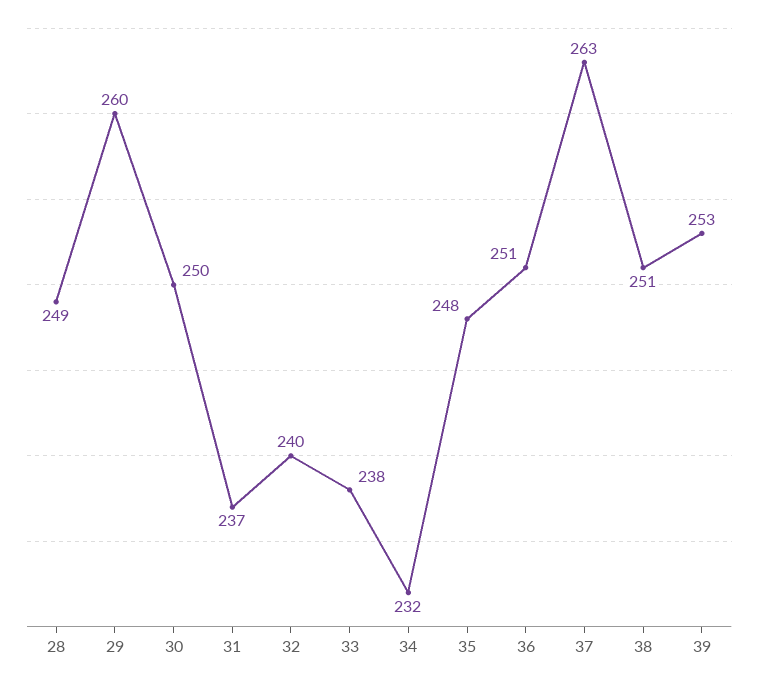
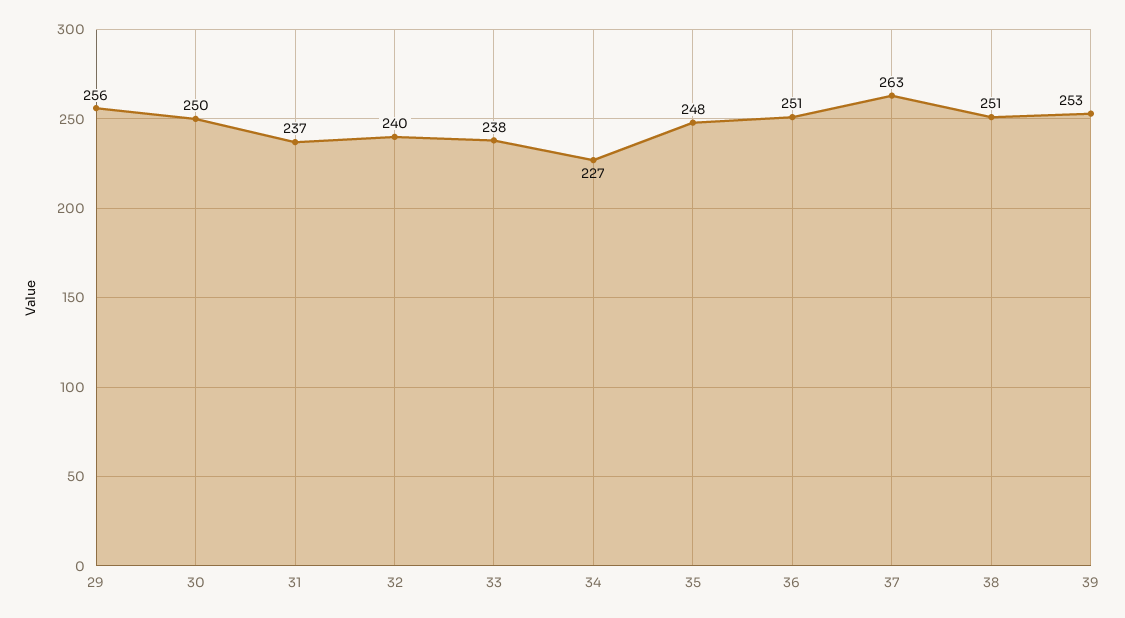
  {
-   "28": 249,
-   "29": 260,
+   "29": 256,
    "30": 250,
    "31": 237,
    "32": 240,
    "33": 238,
-   "34": 232,
+   "34": 227,
    "35": 248,
    "36": 251,
    "37": 263,
    "38": 251,
    "39": 253
  }

